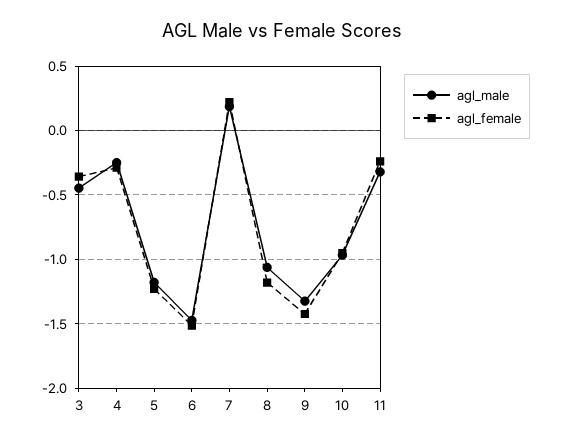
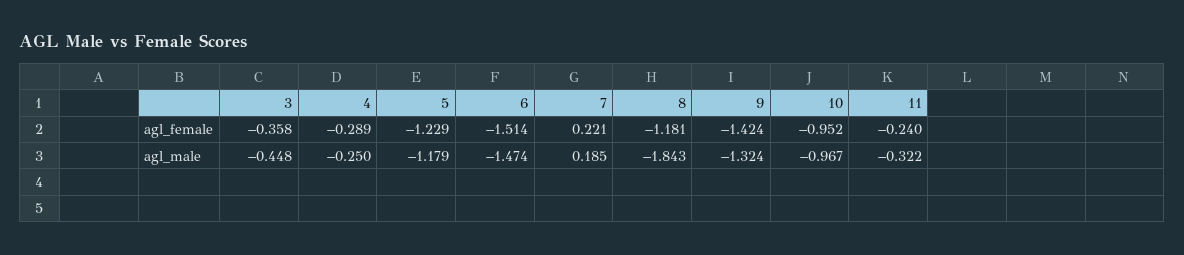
  {
    "agl_male": {
      "3": -0.448,
      "4": -0.25,
      "5": -1.179,
      "6": -1.474,
      "7": 0.185,
-     "8": -1.05,
+     "8": -1.843,
      "9": -1.324,
      "10": -0.967,
      "11": -0.322
    },
    "agl_female": {
      "3": -0.358,
      "4": -0.289,
      "5": -1.229,
      "6": -1.514,
      "7": 0.221,
      "8": -1.181,
      "9": -1.424,
      "10": -0.952,
      "11": -0.24
    }
  }

